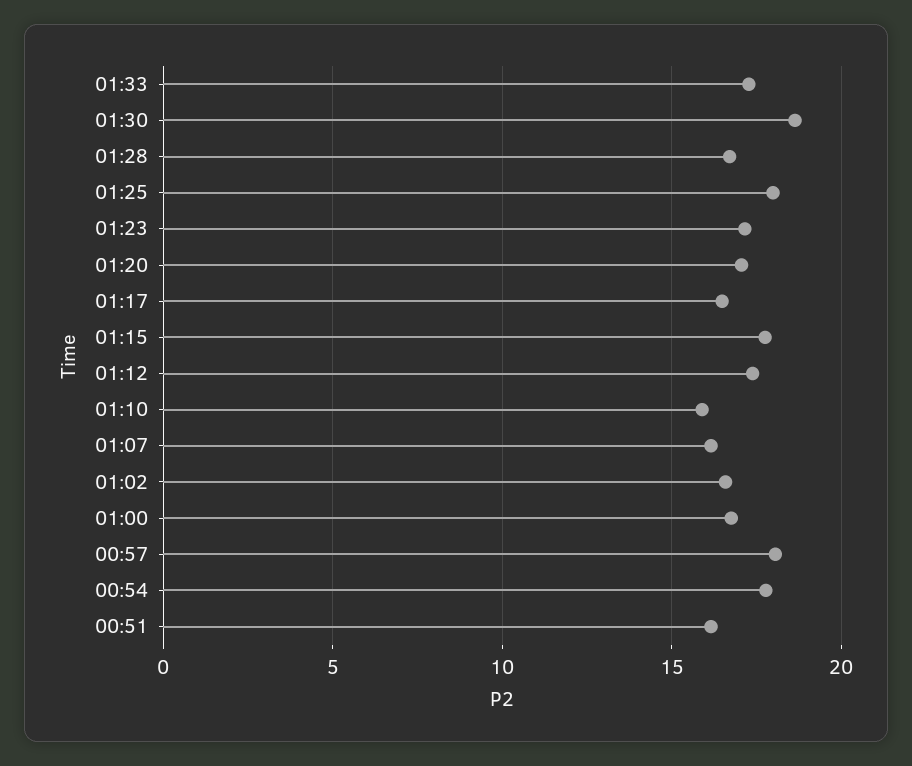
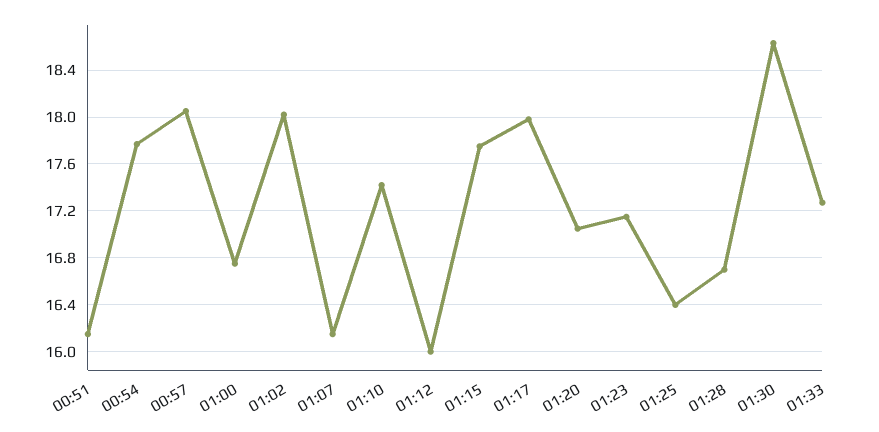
  {
    "01:33": 17.3,
    "01:30": 18.6,
    "01:28": 16.7,
-   "01:25": 18,
+   "01:25": 16.4,
    "01:23": 17.2,
    "01:20": 17.1,
-   "01:17": 16.5,
+   "01:17": 18,
    "01:15": 17.8,
-   "01:12": 17.5,
+   "01:12": 16,
-   "01:10": 16,
+   "01:10": 17.4,
    "01:07": 16.2,
-   "01:02": 16.5,
+   "01:02": 18,
    "01:00": 16.8,
    "00:57": 18.1,
    "00:54": 17.8,
    "00:51": 16.2
  }

